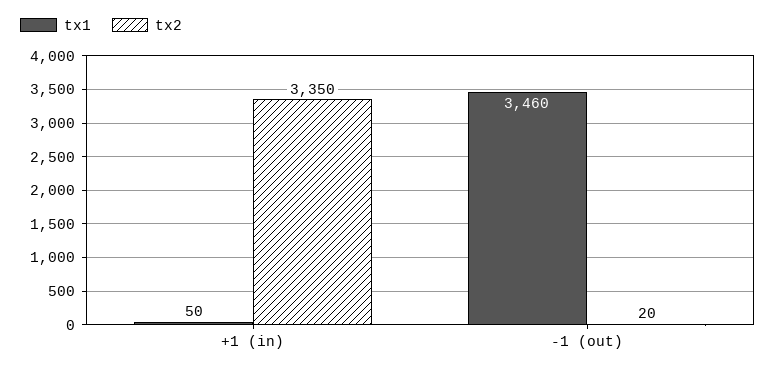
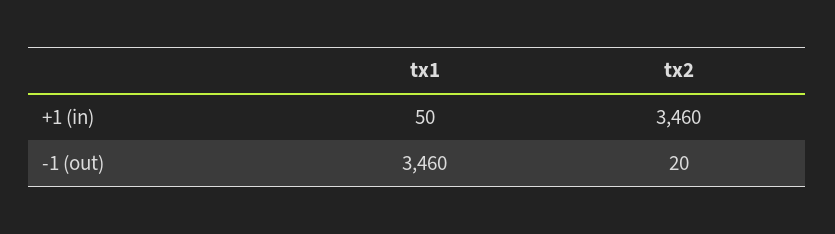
  {
    "tx1": {
      "+1 (in)": 50,
      "-1 (out)": 3460
    },
    "tx2": {
-     "+1 (in)": 3350,
+     "+1 (in)": 3460,
      "-1 (out)": 20
    }
  }

